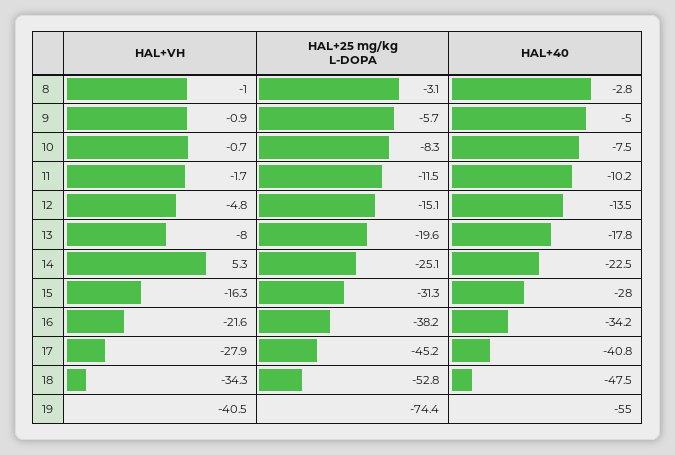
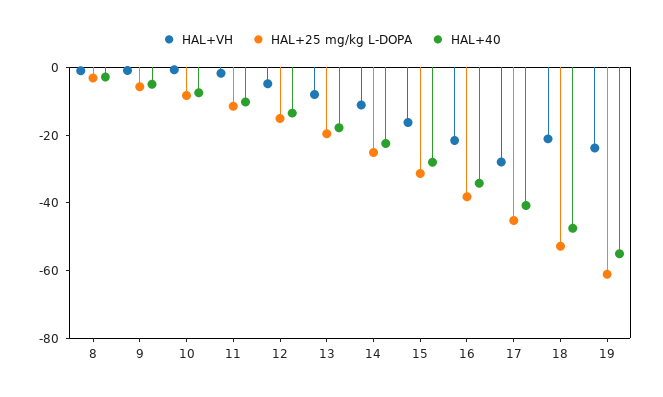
  {
    "HAL+VH": {
      "8": -1,
      "9": -0.9,
      "10": -0.7,
      "11": -1.7,
      "12": -4.8,
      "13": -8,
-     "14": 5.3,
+     "14": -10,
      "15": -16.3,
      "16": -21.6,
      "17": -27.9,
-     "18": -34.3,
+     "18": -20,
-     "19": -40.5
+     "19": -25
    },
    "HAL+25 mg/kg L-DOPA": {
      "8": -3.1,
      "9": -5.7,
      "10": -8.3,
      "11": -11.5,
      "12": -15.1,
      "13": -19.6,
      "14": -25.1,
      "15": -31.3,
      "16": -38.2,
      "17": -45.2,
      "18": -52.8,
-     "19": -74.4
+     "19": -60
    },
    "HAL+40": {
      "8": -2.8,
      "9": -5,
      "10": -7.5,
      "11": -10.2,
      "12": -13.5,
      "13": -17.8,
      "14": -22.5,
      "15": -28,
      "16": -34.2,
      "17": -40.8,
      "18": -47.5,
      "19": -55
    }
  }

